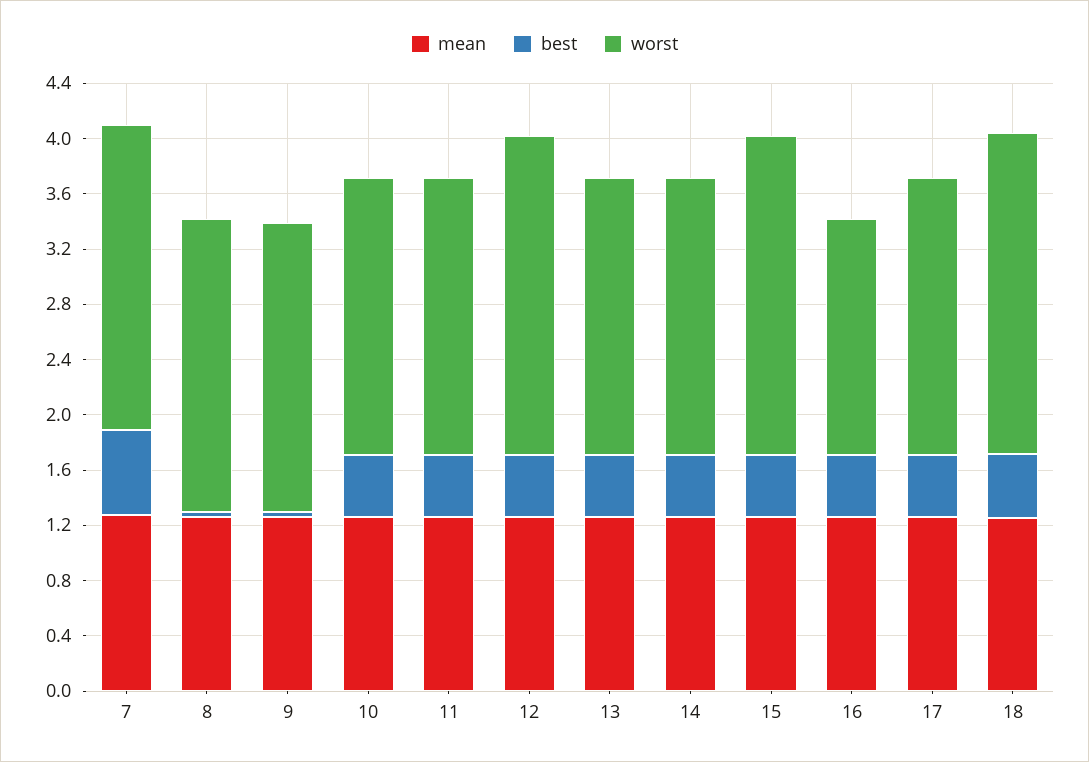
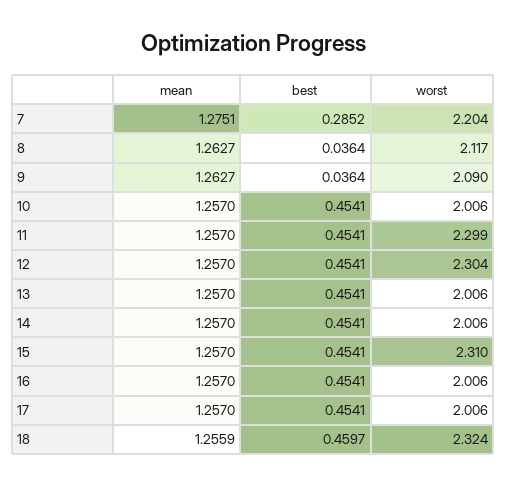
  {
    "mean": {
      "7": 1.2751,
      "8": 1.2627,
      "9": 1.2627,
      "10": 1.257,
      "11": 1.257,
      "12": 1.257,
      "13": 1.257,
      "14": 1.257,
      "15": 1.257,
      "16": 1.257,
      "17": 1.257,
      "18": 1.2559
    },
    "best": {
-     "7": 0.6,
+     "7": 0.2852,
      "8": 0.0364,
      "9": 0.0364,
      "10": 0.4541,
      "11": 0.4541,
      "12": 0.4541,
      "13": 0.4541,
      "14": 0.4541,
      "15": 0.4541,
      "16": 0.4541,
      "17": 0.4541,
      "18": 0.4597
    },
    "worst": {
      "7": 2.204,
      "8": 2.117,
      "9": 2.09,
      "10": 2.006,
-     "11": 2,
+     "11": 2.299,
      "12": 2.304,
      "13": 2.006,
      "14": 2.006,
      "15": 2.31,
-     "16": 1.7,
+     "16": 2.006,
      "17": 2.006,
      "18": 2.324
    }
  }

